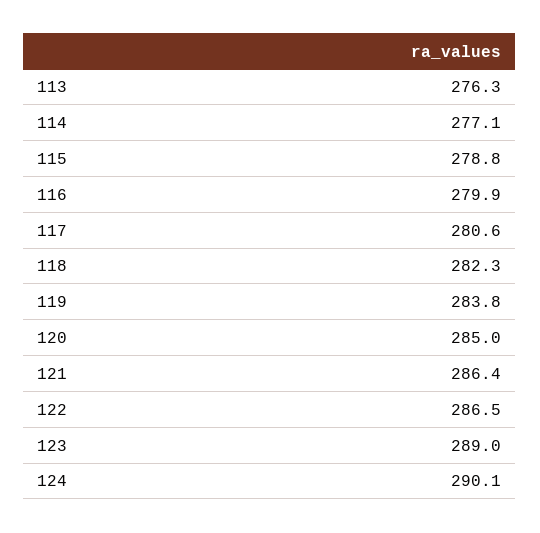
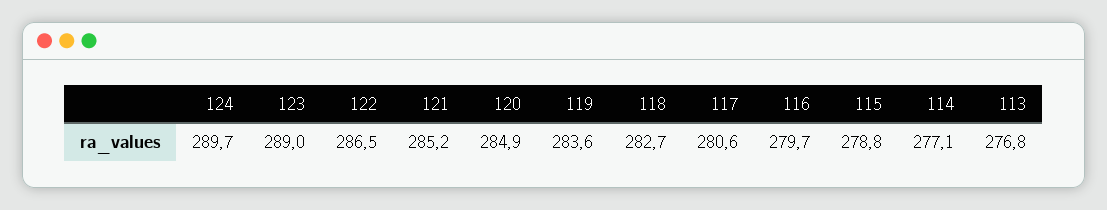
  {
-   "113": 276.3,
+   "113": 276.8,
    "114": 277.1,
    "115": 278.8,
-   "116": 279.9,
+   "116": 279.7,
    "117": 280.6,
-   "118": 282.3,
+   "118": 282.7,
-   "119": 283.8,
+   "119": 283.6,
-   "120": 285,
+   "120": 284.9,
-   "121": 286.4,
+   "121": 285.2,
    "122": 286.5,
    "123": 289,
-   "124": 290.1
+   "124": 289.7
  }

